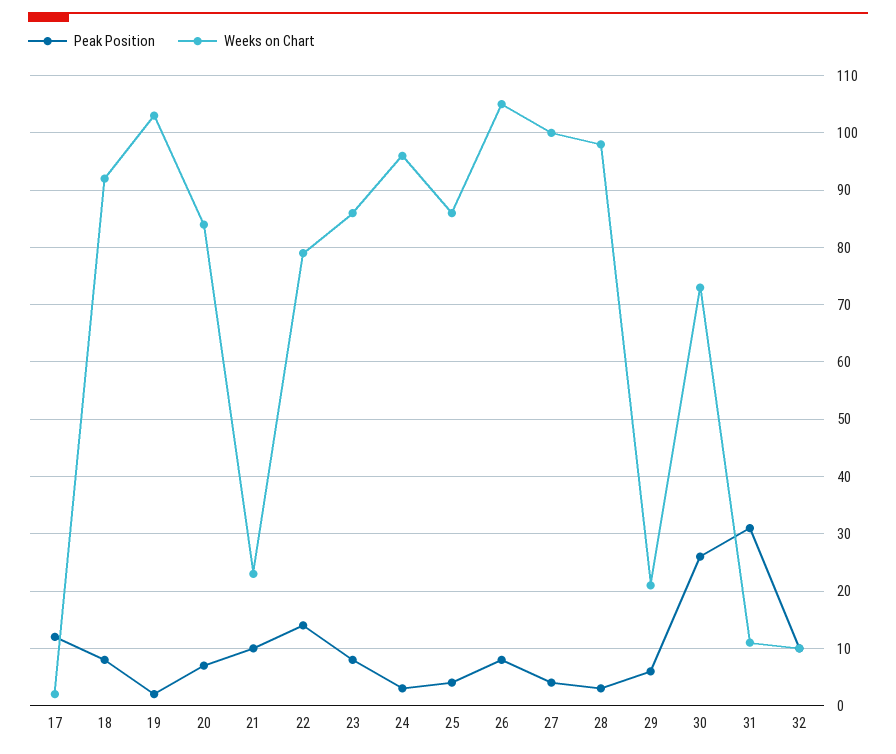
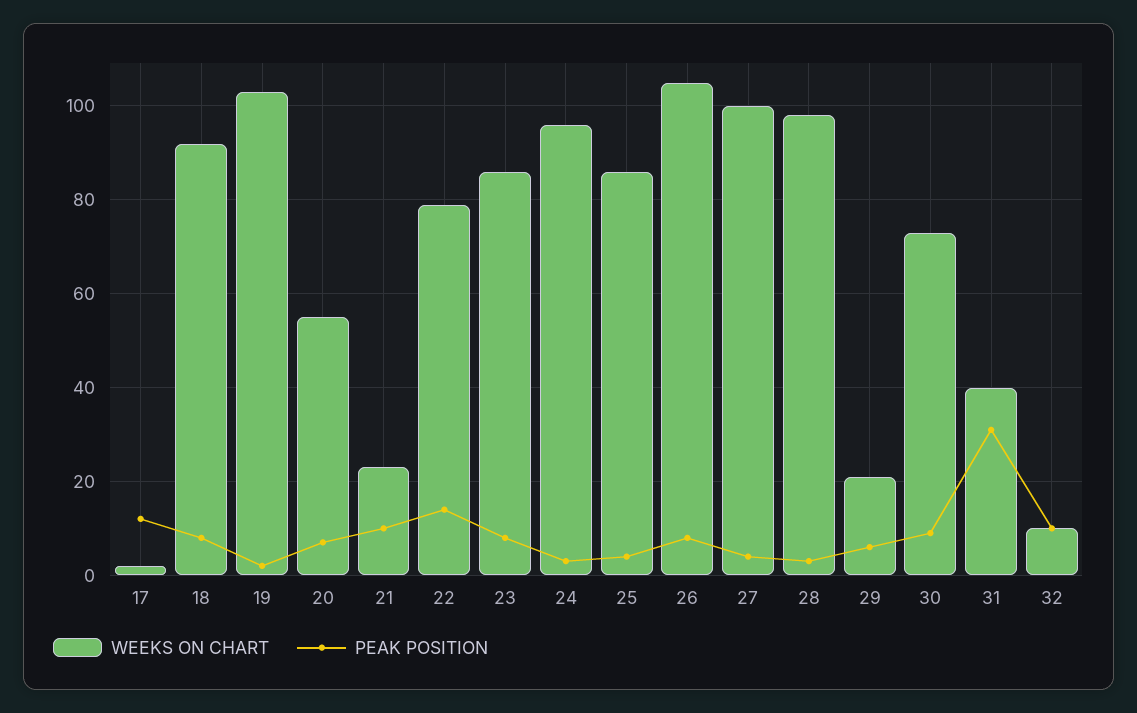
  {
    "Peak Position": {
      "17": 10,
      "18": 10,
      "19": 0,
      "20": 5,
      "21": 10,
      "22": 15,
      "23": 10,
      "24": 5,
      "25": 5,
      "26": 10,
      "27": 5,
      "28": 5,
      "29": 5,
-     "30": 25,
+     "30": 10,
      "31": 30,
      "32": 10
    },
    "Weeks on Chart": {
      "17": 0,
      "18": 90,
      "19": 105,
-     "20": 85,
+     "20": 55,
      "21": 25,
      "22": 80,
      "23": 85,
      "24": 95,
      "25": 85,
      "26": 105,
      "27": 100,
      "28": 100,
      "29": 20,
      "30": 75,
-     "31": 10,
+     "31": 40,
      "32": 10
    }
  }

